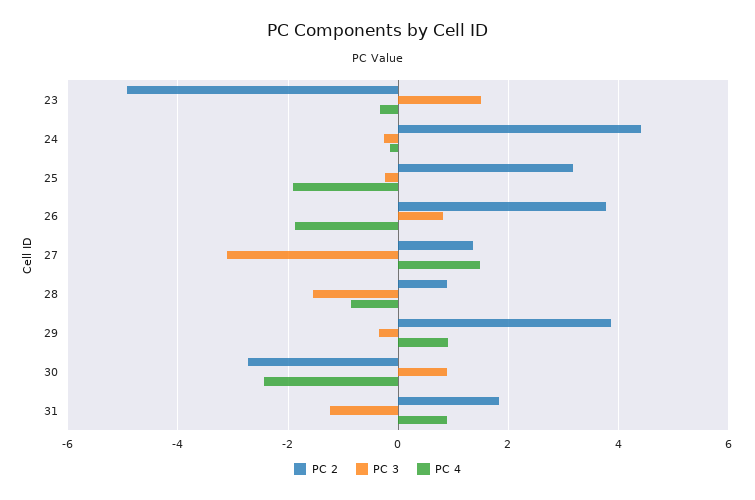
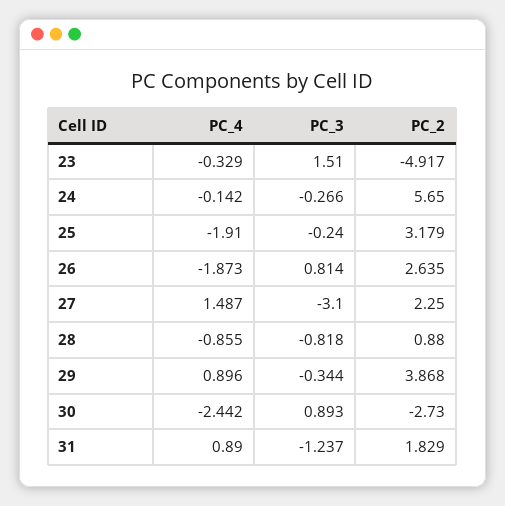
  {
    "PC 2": {
      "23": -4.917,
-     "24": 4.4,
+     "24": 5.65,
      "25": 3.179,
-     "26": 3.8,
+     "26": 2.635,
-     "27": 1.4,
+     "27": 2.25,
      "28": 0.88,
      "29": 3.868,
      "30": -2.73,
      "31": 1.829
    },
    "PC 3": {
      "23": 1.51,
      "24": -0.266,
      "25": -0.24,
      "26": 0.814,
      "27": -3.1,
-     "28": -1.6,
+     "28": -0.818,
      "29": -0.344,
      "30": 0.893,
      "31": -1.237
    },
    "PC 4": {
      "23": -0.329,
      "24": -0.142,
      "25": -1.91,
      "26": -1.873,
      "27": 1.487,
      "28": -0.855,
      "29": 0.896,
      "30": -2.442,
      "31": 0.89
    }
  }

